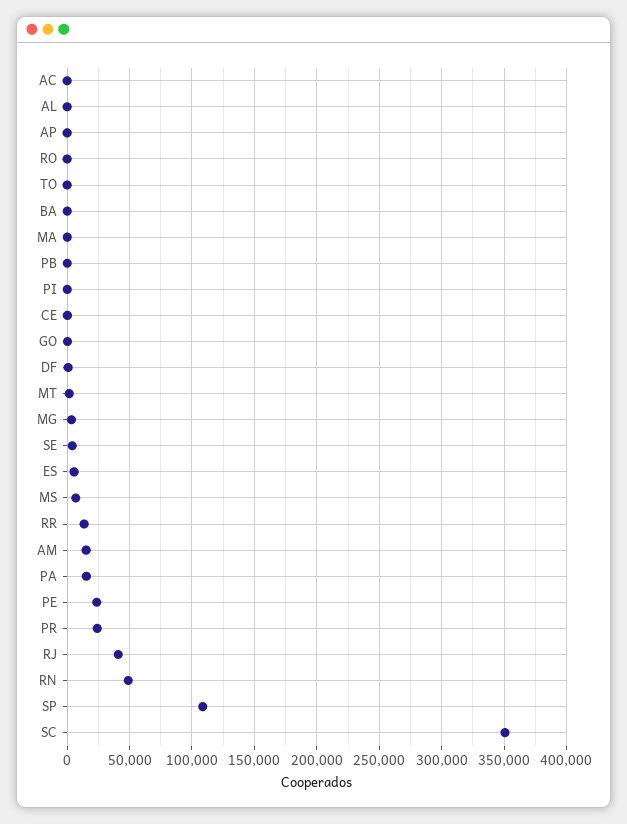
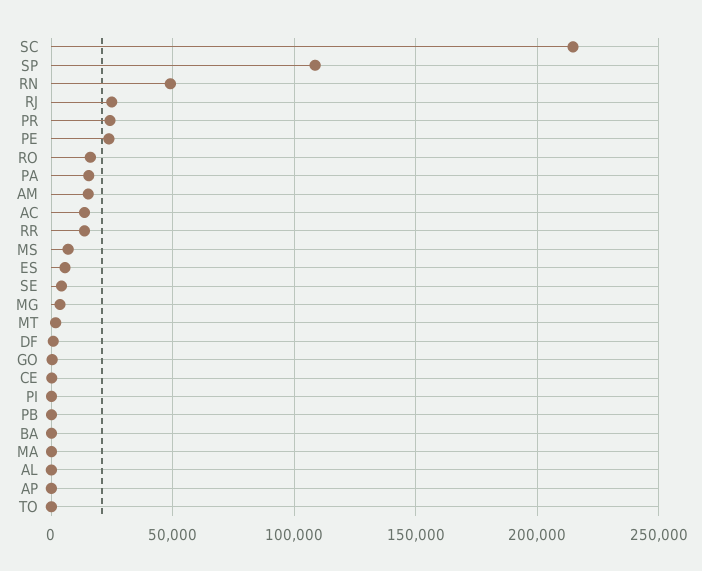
  {
-   "AC": 0,
+   "AC": 15000,
    "AL": 0,
    "AP": 0,
-   "RO": 0,
+   "RO": 15000,
    "TO": 0,
    "BA": 0,
    "MA": 0,
    "PB": 0,
    "PI": 0,
    "CE": 0,
    "GO": 0,
    "DF": 0,
    "MT": 0,
    "MG": 5000,
    "SE": 5000,
    "ES": 5000,
    "MS": 5000,
    "RR": 15000,
    "AM": 15000,
    "PA": 15000,
    "PE": 25000,
    "PR": 25000,
-   "RJ": 40000,
+   "RJ": 25000,
    "RN": 50000,
    "SP": 110000,
-   "SC": 350000
+   "SC": 215000
  }

